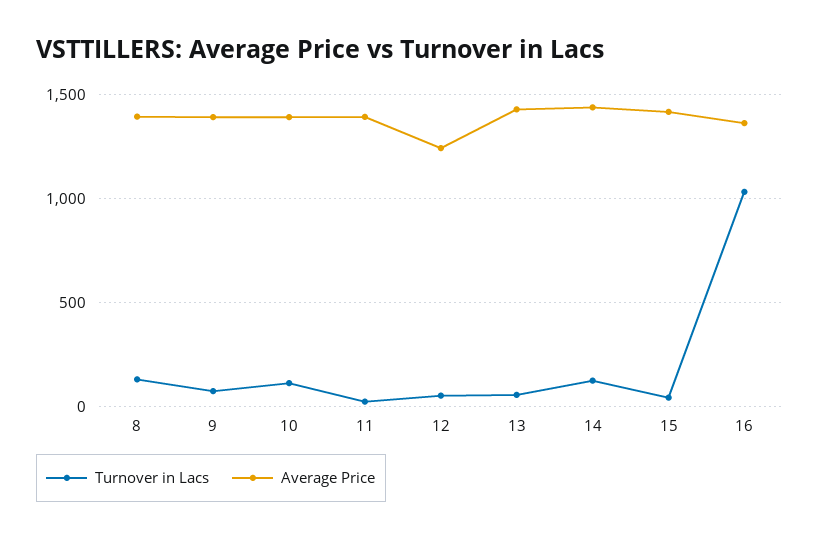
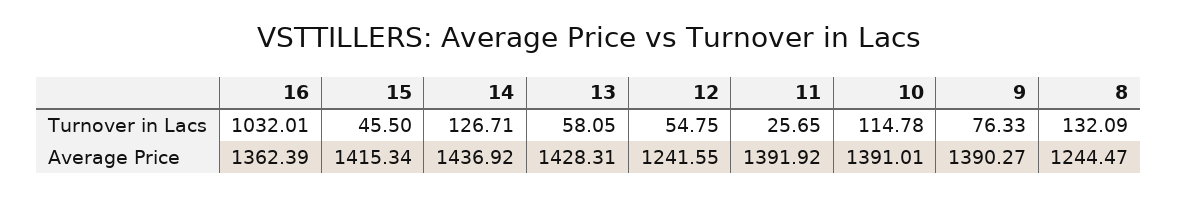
  {
    "Turnover in Lacs": {
      "8": 132.09,
      "9": 76.33,
      "10": 114.78,
      "11": 25.65,
      "12": 54.75,
      "13": 58.05,
      "14": 126.71,
      "15": 45.5,
      "16": 1032.01
    },
    "Average Price": {
-     "8": 1400,
+     "8": 1244.47,
      "9": 1390.27,
      "10": 1391.01,
      "11": 1391.92,
      "12": 1241.55,
      "13": 1428.31,
      "14": 1436.92,
      "15": 1415.34,
      "16": 1362.39
    }
  }

